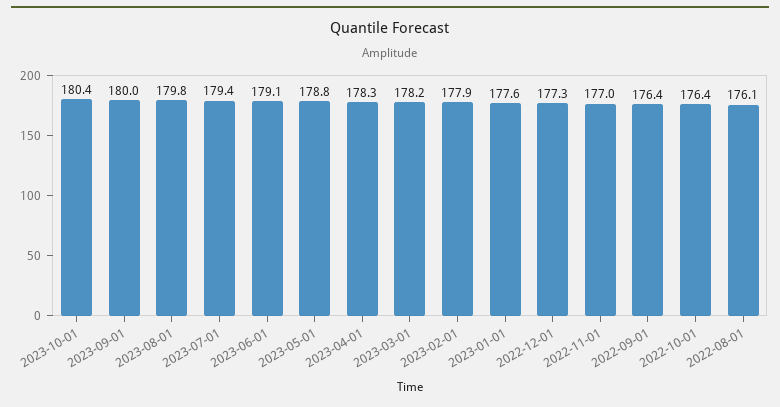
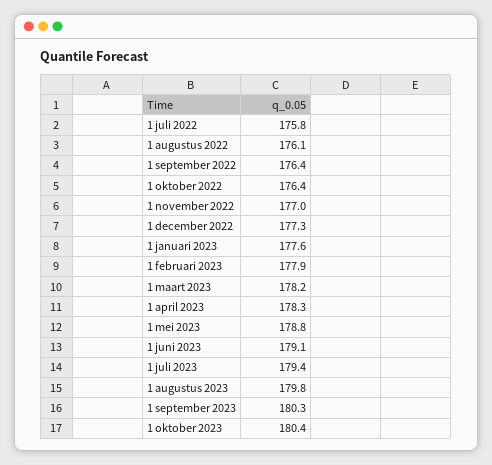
  {
    "2023-10-01": 180.4,
-   "2023-09-01": 180,
+   "2023-09-01": 180.3,
    "2023-08-01": 179.8,
    "2023-07-01": 179.4,
    "2023-06-01": 179.1,
    "2023-05-01": 178.8,
    "2023-04-01": 178.3,
    "2023-03-01": 178.2,
    "2023-02-01": 177.9,
    "2023-01-01": 177.6,
    "2022-12-01": 177.3,
    "2022-11-01": 177,
    "2022-09-01": 176.4,
    "2022-10-01": 176.4,
-   "2022-08-01": 176.1
+   "2022-08-01": 176.1,
+   "1 juli 2022": 175.8
  }

